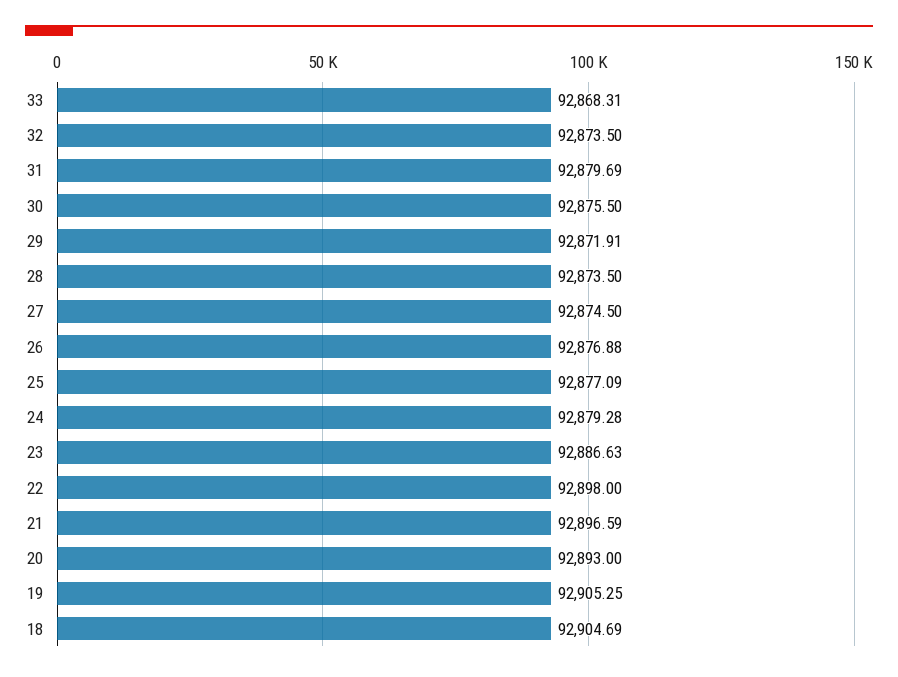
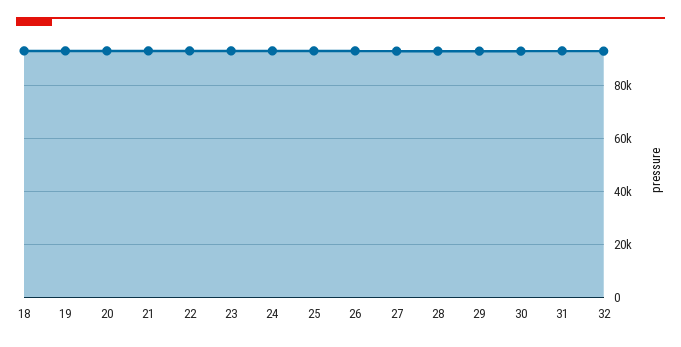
  {
-   "33": 92868.31,
    "32": 92873.5,
    "31": 92879.69,
    "30": 92875.5,
    "29": 92871.91,
    "28": 92873.5,
    "27": 92874.5,
    "26": 92876.88,
    "25": 92877.09,
    "24": 92879.28,
    "23": 92886.63,
    "22": 92898,
    "21": 92896.59,
    "20": 92893,
    "19": 92905.25,
    "18": 92904.69
  }

